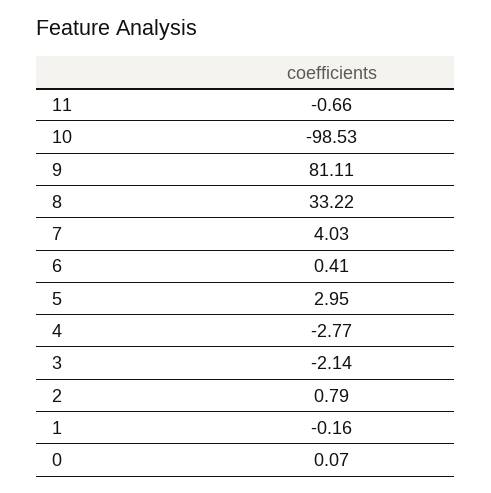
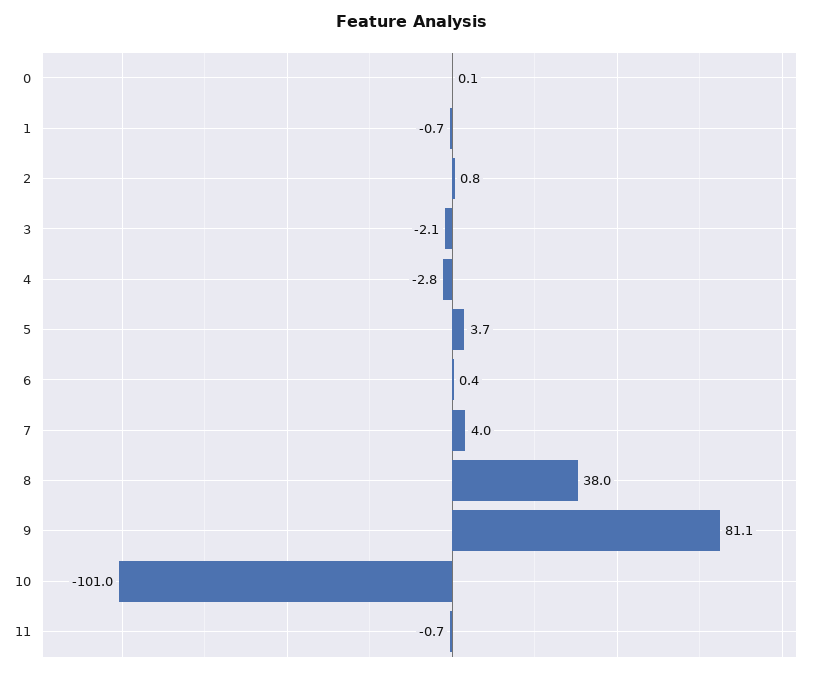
  {
    "11": -0.66,
-   "10": -98.53,
+   "10": -101,
    "9": 81.11,
-   "8": 33.22,
+   "8": 38,
    "7": 4.03,
    "6": 0.41,
-   "5": 2.95,
+   "5": 3.7,
    "4": -2.77,
    "3": -2.14,
    "2": 0.79,
-   "1": -0.16,
+   "1": -0.7,
    "0": 0.07
  }

